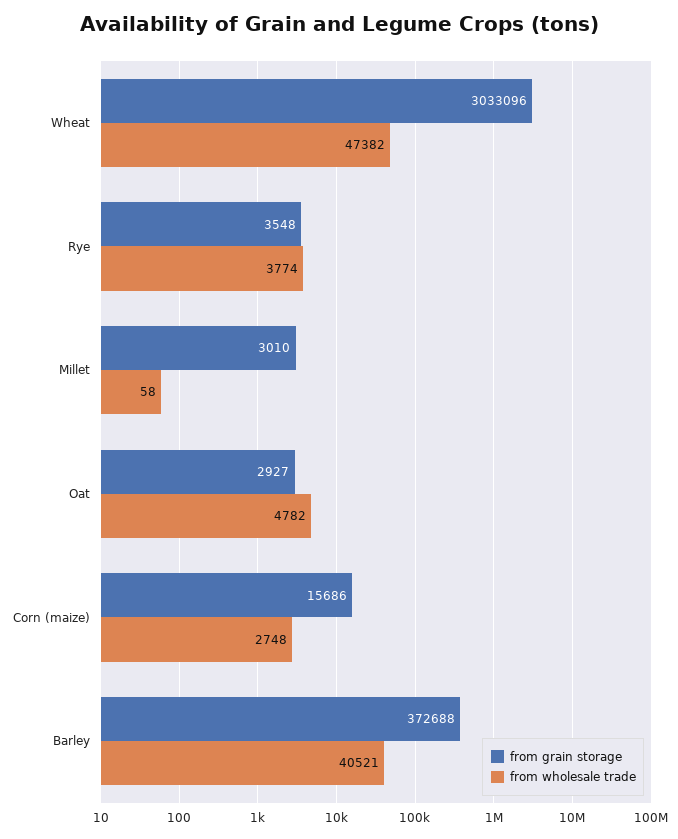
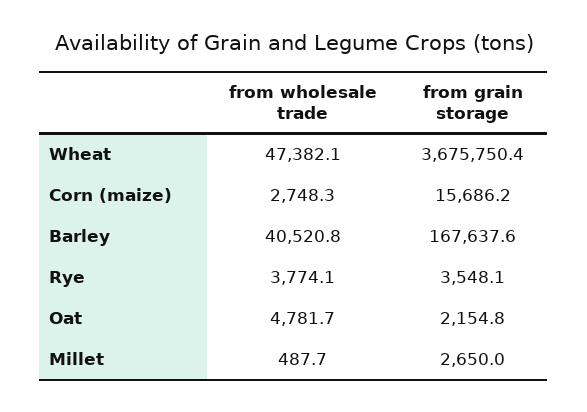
  {
    "from grain storage": {
-     "Wheat": 3033096,
+     "Wheat": 3675750.4,
      "Rye": 3548.1,
-     "Millet": 3010,
+     "Millet": 2650,
-     "Oat": 2927,
+     "Oat": 2154.8,
      "Corn (maize)": 15686.2,
-     "Barley": 372688
+     "Barley": 167637.6
    },
    "from wholesale trade": {
      "Wheat": 47382.1,
      "Rye": 3774.1,
-     "Millet": 58,
+     "Millet": 487.7,
      "Oat": 4781.7,
      "Corn (maize)": 2748.3,
      "Barley": 40520.8
    }
  }

